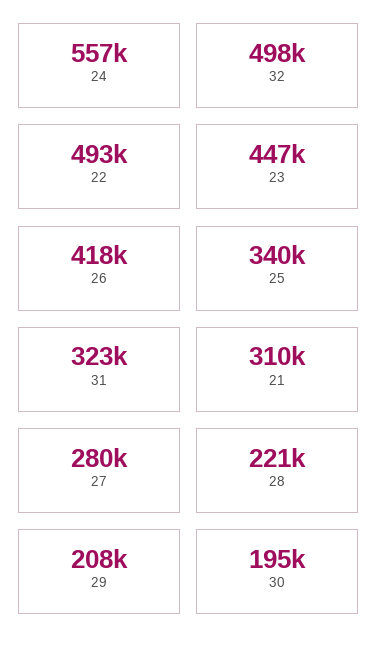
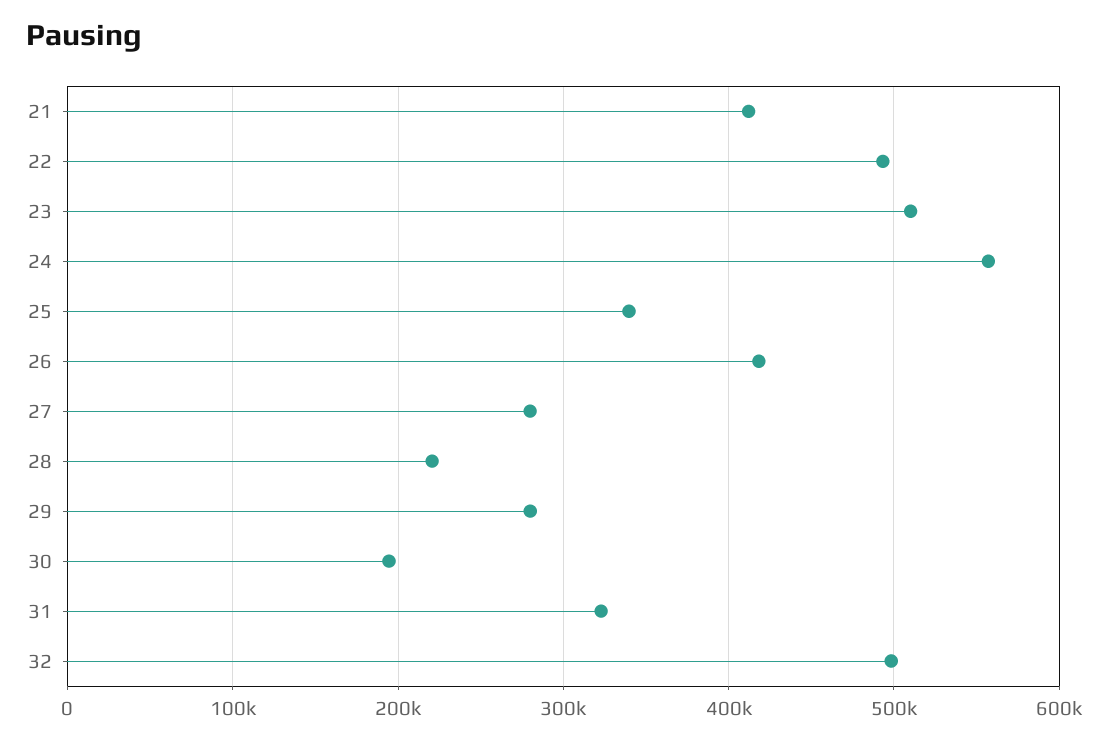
  {
    "24": 557000,
    "32": 498000,
    "22": 493000,
-   "23": 447000,
+   "23": 510000,
    "26": 418000,
    "25": 340000,
    "31": 323000,
-   "21": 310000,
+   "21": 410000,
    "27": 280000,
    "28": 221000,
-   "29": 208000,
+   "29": 280000,
    "30": 195000
  }

